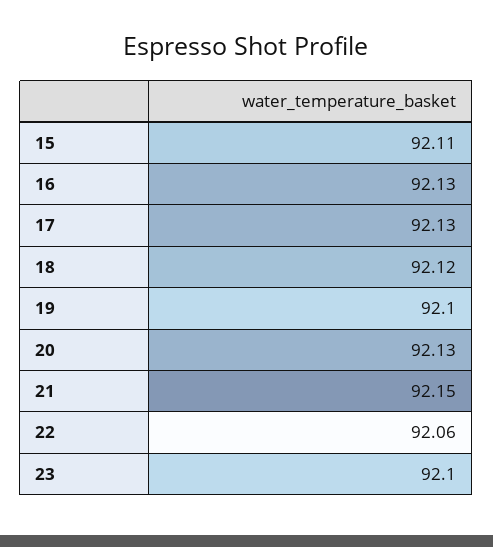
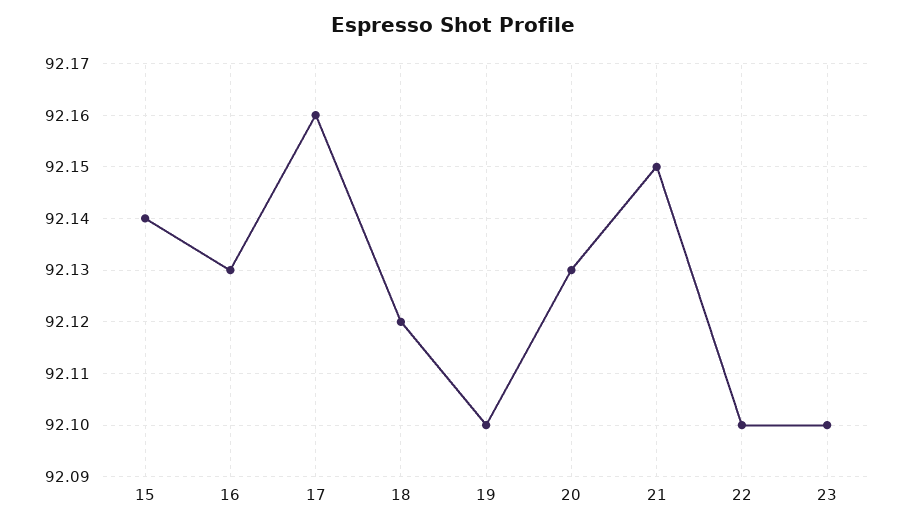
  {
-   "15": 92.11,
+   "15": 92.14,
    "16": 92.13,
-   "17": 92.13,
+   "17": 92.16,
    "18": 92.12,
    "19": 92.1,
    "20": 92.13,
    "21": 92.15,
-   "22": 92.06,
+   "22": 92.1,
    "23": 92.1
  }

